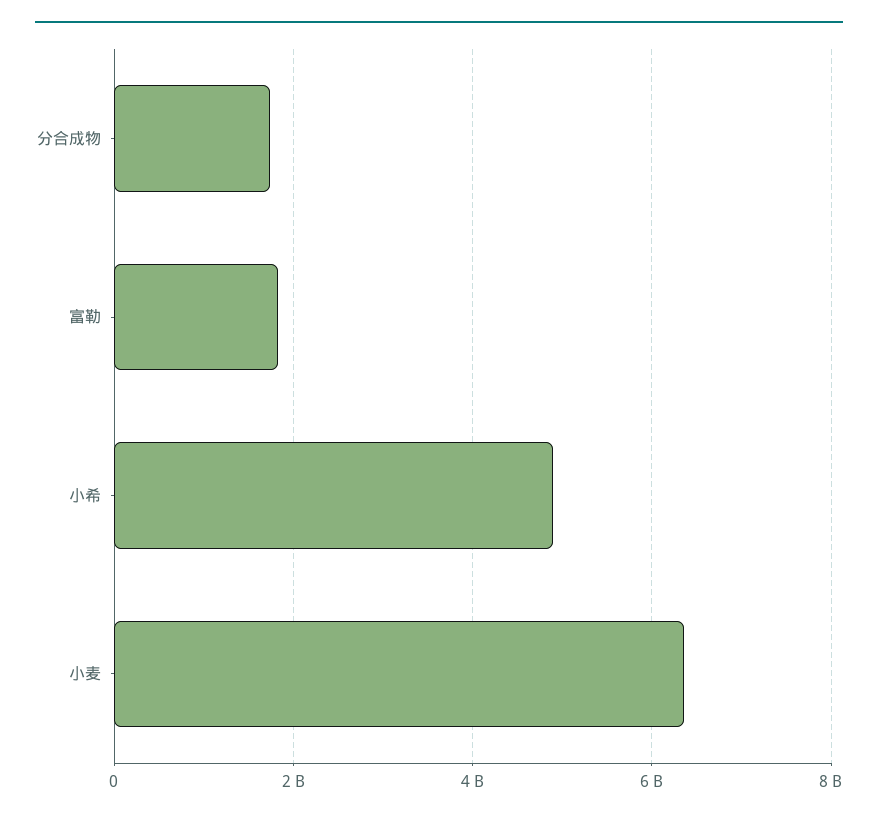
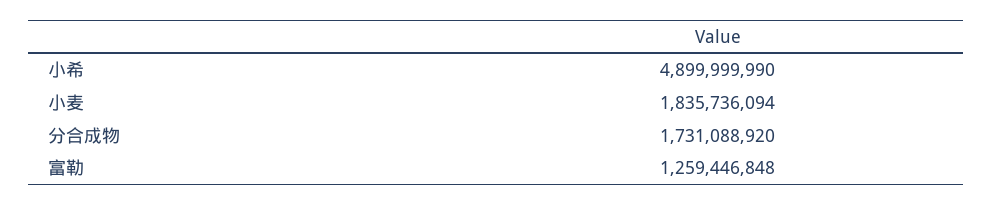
  {
    "分合成物": 1731088920,
-   "富勒": 1800000000,
+   "富勒": 1259446848,
    "小希": 4899999990,
-   "小麦": 6400000000
+   "小麦": 1835736094
  }

